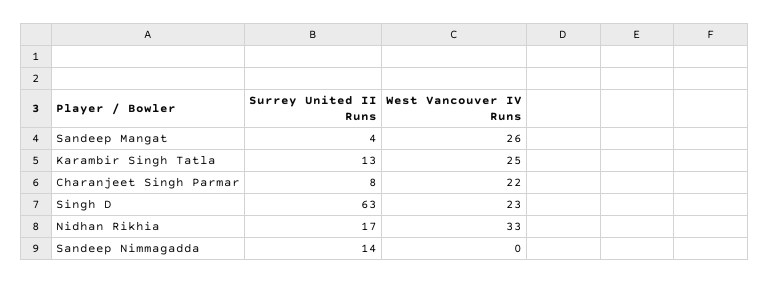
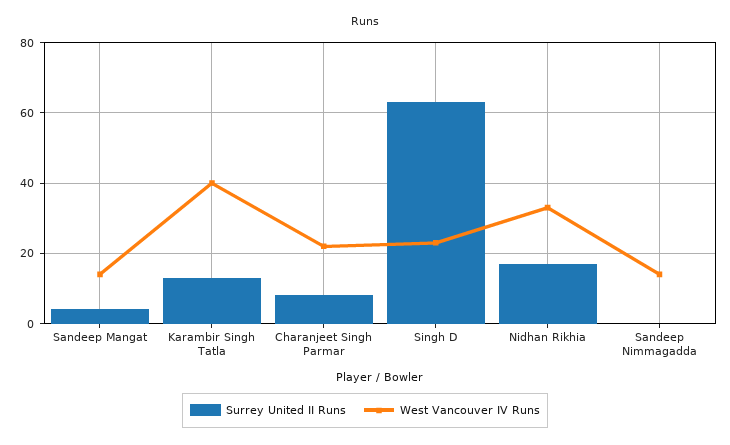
  {
    "Surrey United II Runs": {
      "Sandeep Mangat": 4,
      "Karambir Singh Tatla": 13,
      "Charanjeet Singh Parmar": 8,
      "Singh D": 63,
      "Nidhan Rikhia": 17,
-     "Sandeep Nimmagadda": 14
+     "Sandeep Nimmagadda": 0
    },
    "West Vancouver IV Runs": {
-     "Sandeep Mangat": 26,
+     "Sandeep Mangat": 15,
-     "Karambir Singh Tatla": 25,
+     "Karambir Singh Tatla": 40,
      "Charanjeet Singh Parmar": 22,
      "Singh D": 23,
      "Nidhan Rikhia": 33,
-     "Sandeep Nimmagadda": 0
+     "Sandeep Nimmagadda": 15
    }
  }

